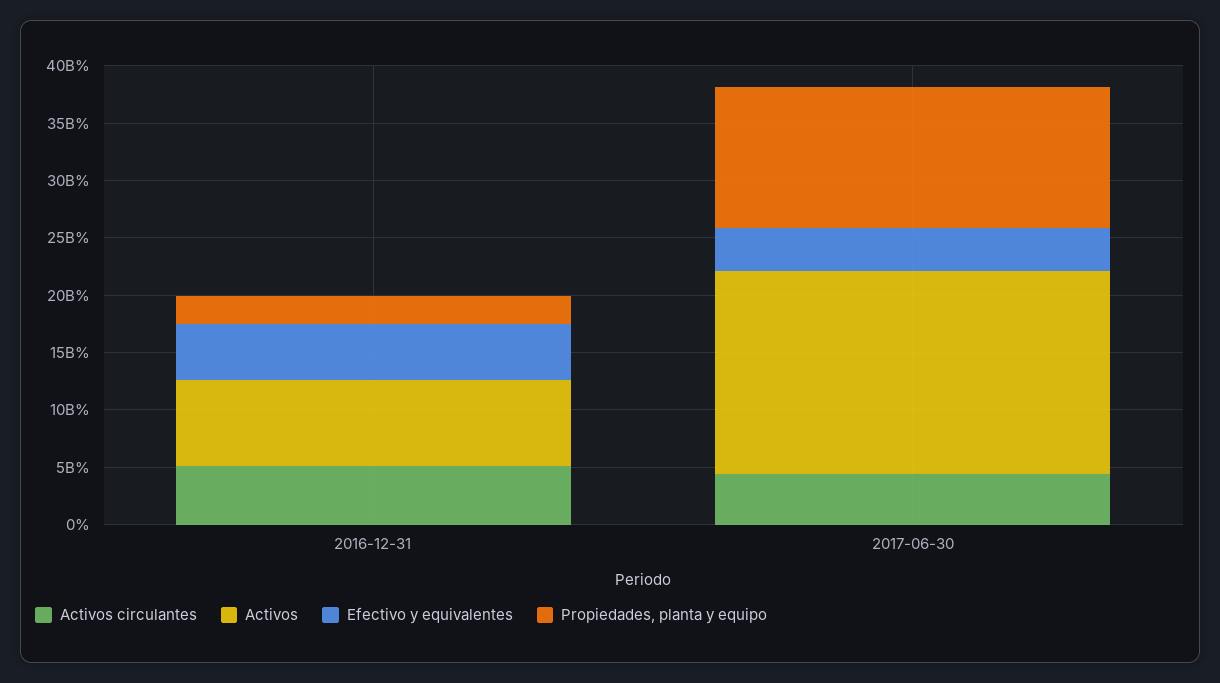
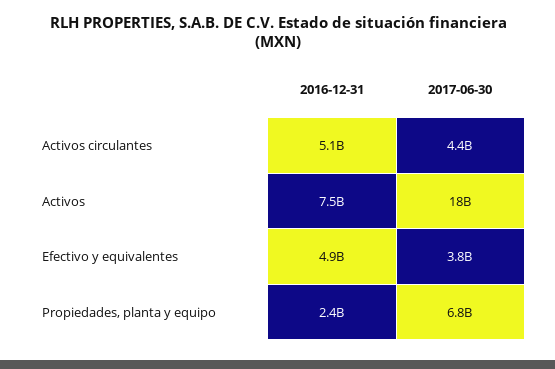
  {
    "Activos circulantes": {
      "2016-12-31": 5100000000,
      "2017-06-30": 4400000000
    },
    "Activos": {
      "2016-12-31": 7500000000,
      "2017-06-30": 18000000000
    },
    "Efectivo y equivalentes": {
      "2016-12-31": 4900000000,
      "2017-06-30": 3800000000
    },
    "Propiedades, planta y equipo": {
      "2016-12-31": 2400000000,
-     "2017-06-30": 12000000000
+     "2017-06-30": 6800000000
    }
  }

